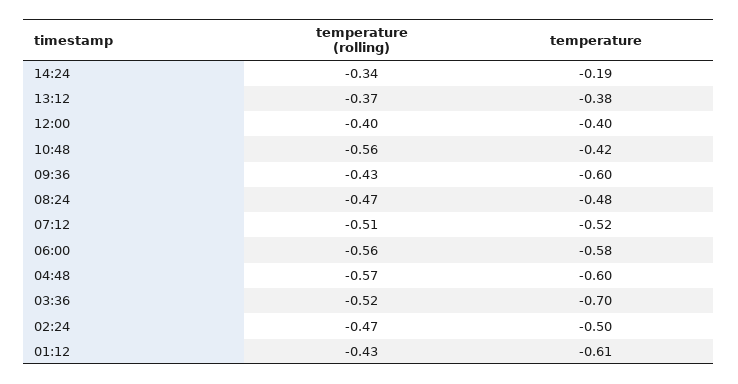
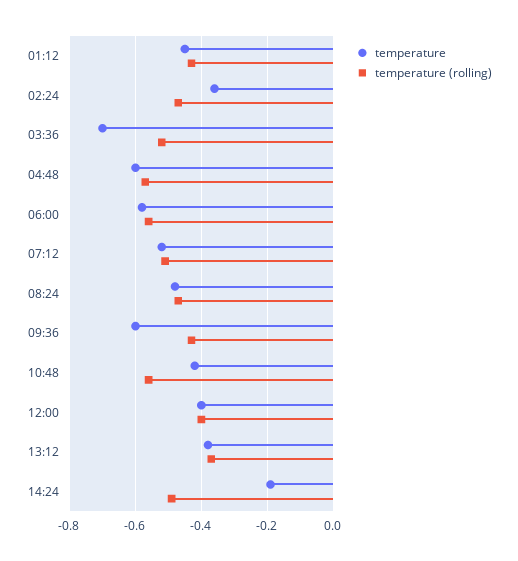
  {
    "temperature (rolling)": {
-     "14:24": -0.34,
+     "14:24": -0.5,
      "13:12": -0.37,
      "12:00": -0.4,
      "10:48": -0.56,
      "09:36": -0.43,
      "08:24": -0.47,
      "07:12": -0.51,
      "06:00": -0.56,
      "04:48": -0.57,
      "03:36": -0.52,
      "02:24": -0.47,
      "01:12": -0.43
    },
    "temperature": {
      "14:24": -0.19,
      "13:12": -0.38,
      "12:00": -0.4,
      "10:48": -0.42,
      "09:36": -0.6,
      "08:24": -0.48,
      "07:12": -0.52,
      "06:00": -0.58,
      "04:48": -0.6,
      "03:36": -0.7,
-     "02:24": -0.5,
+     "02:24": -0.35,
-     "01:12": -0.61
+     "01:12": -0.45
    }
  }

